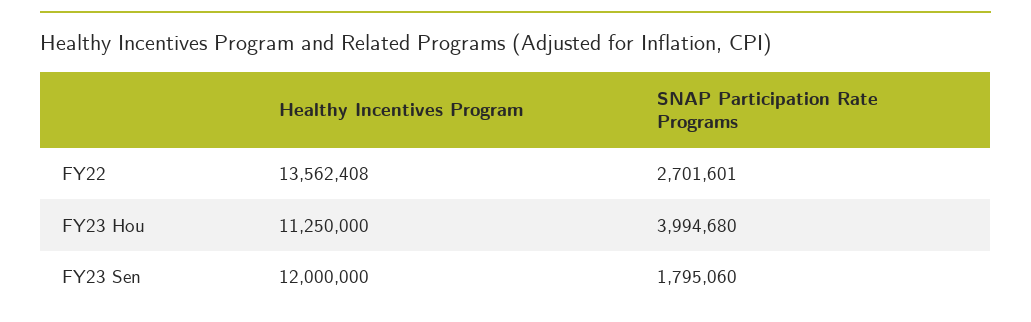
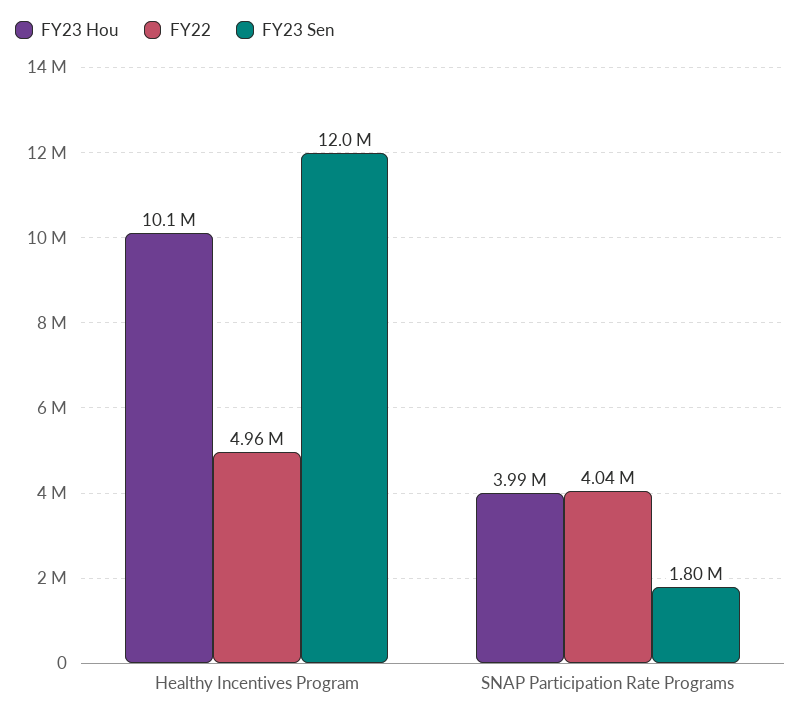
  {
    "FY22": {
-     "Healthy Incentives Program": 13562408,
+     "Healthy Incentives Program": 4960000,
-     "SNAP Participation Rate Programs": 2701601
+     "SNAP Participation Rate Programs": 4040000
    },
    "FY23 Hou": {
-     "Healthy Incentives Program": 11250000,
+     "Healthy Incentives Program": 10100000,
      "SNAP Participation Rate Programs": 3994680
    },
    "FY23 Sen": {
      "Healthy Incentives Program": 12000000,
      "SNAP Participation Rate Programs": 1795060
    }
  }

